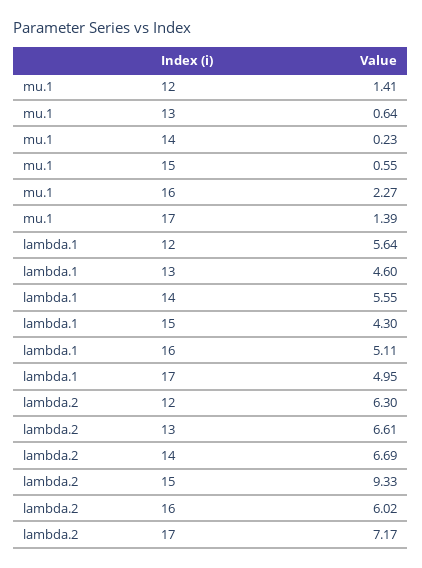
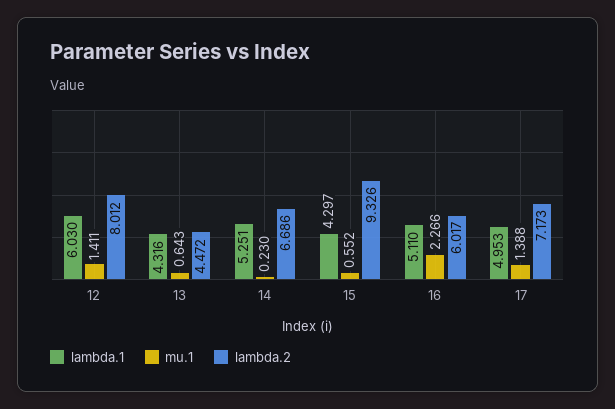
  {
    "mu.1": {
      "12": 1.411,
      "13": 0.643,
      "14": 0.23,
      "15": 0.552,
      "16": 2.266,
      "17": 1.388
    },
    "lambda.1": {
-     "12": 5.64,
+     "12": 6.03,
-     "13": 4.6,
+     "13": 4.316,
-     "14": 5.55,
+     "14": 5.251,
      "15": 4.297,
      "16": 5.11,
      "17": 4.953
    },
    "lambda.2": {
-     "12": 6.3,
+     "12": 8.012,
-     "13": 6.61,
+     "13": 4.472,
      "14": 6.686,
      "15": 9.326,
      "16": 6.017,
      "17": 7.173
    }
  }

